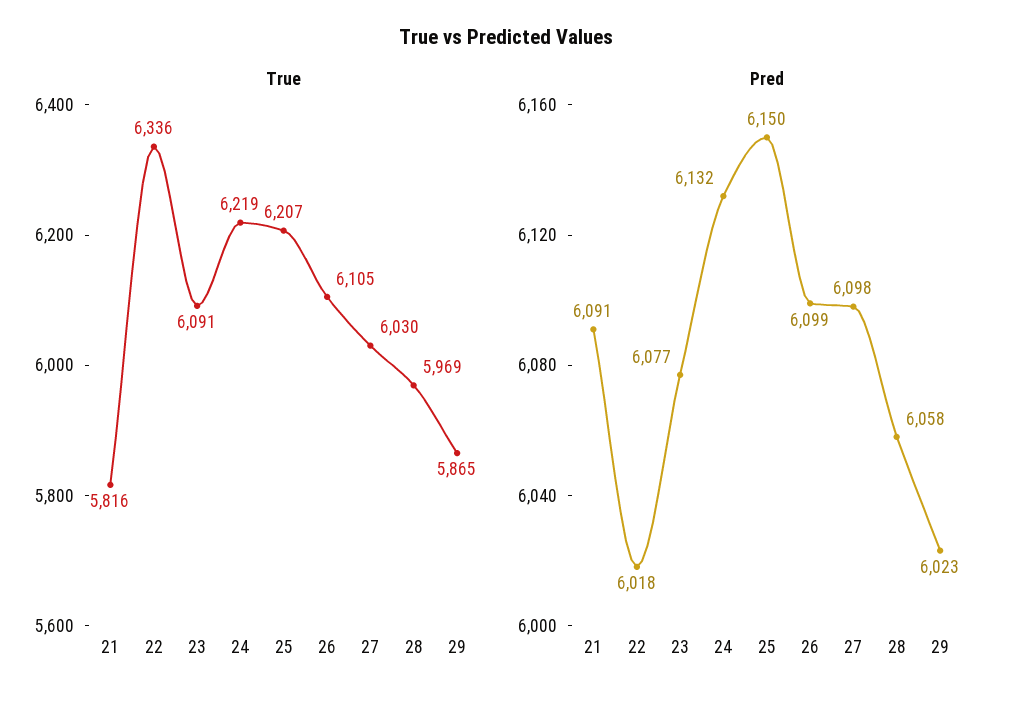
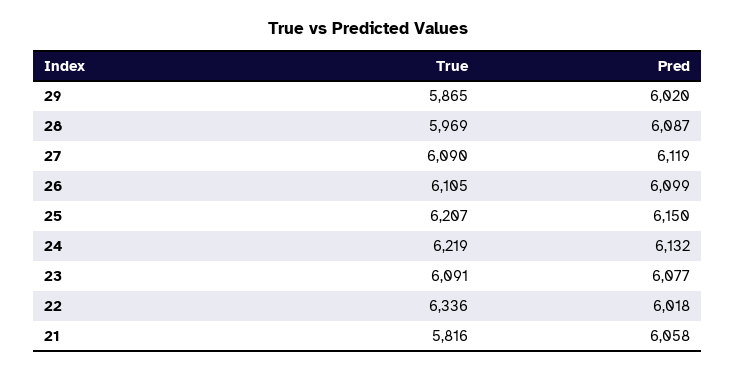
  {
    "True": {
      "21": 5816,
      "22": 6336,
      "23": 6091,
      "24": 6219,
      "25": 6207,
      "26": 6105,
-     "27": 6030,
+     "27": 6090,
      "28": 5969,
      "29": 5865
    },
    "Pred": {
-     "21": 6091,
+     "21": 6058,
      "22": 6018,
      "23": 6077,
      "24": 6132,
      "25": 6150,
      "26": 6099,
-     "27": 6098,
+     "27": 6119,
-     "28": 6058,
+     "28": 6087,
-     "29": 6023
+     "29": 6020
    }
  }

